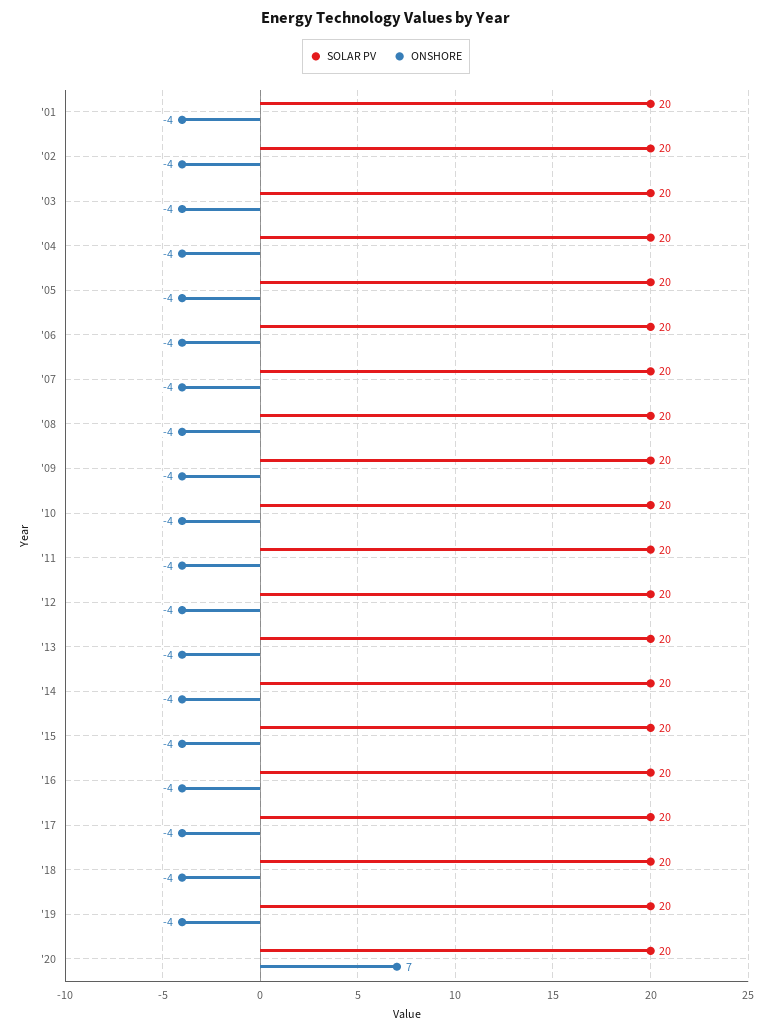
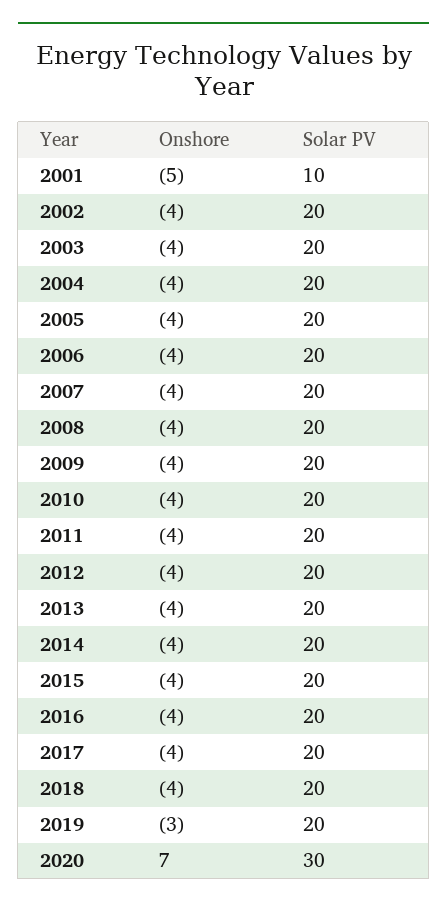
  {
    "SOLAR PV": {
-     "'01": 20,
+     "'01": 10,
      "'02": 20,
      "'03": 20,
      "'04": 20,
      "'05": 20,
      "'06": 20,
      "'07": 20,
      "'08": 20,
      "'09": 20,
      "'10": 20,
      "'11": 20,
      "'12": 20,
      "'13": 20,
      "'14": 20,
      "'15": 20,
      "'16": 20,
      "'17": 20,
      "'18": 20,
      "'19": 20,
-     "'20": 20
+     "'20": 30
    },
    "ONSHORE": {
-     "'01": -4,
+     "'01": -5,
      "'02": -4,
      "'03": -4,
      "'04": -4,
      "'05": -4,
      "'06": -4,
      "'07": -4,
      "'08": -4,
      "'09": -4,
      "'10": -4,
      "'11": -4,
      "'12": -4,
      "'13": -4,
      "'14": -4,
      "'15": -4,
      "'16": -4,
      "'17": -4,
      "'18": -4,
-     "'19": -4,
+     "'19": -3,
      "'20": 7
    }
  }

